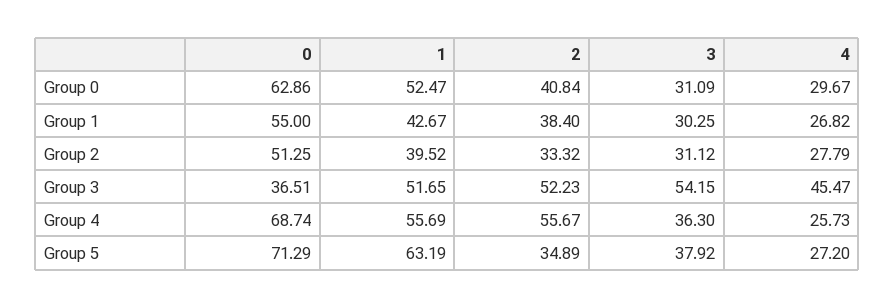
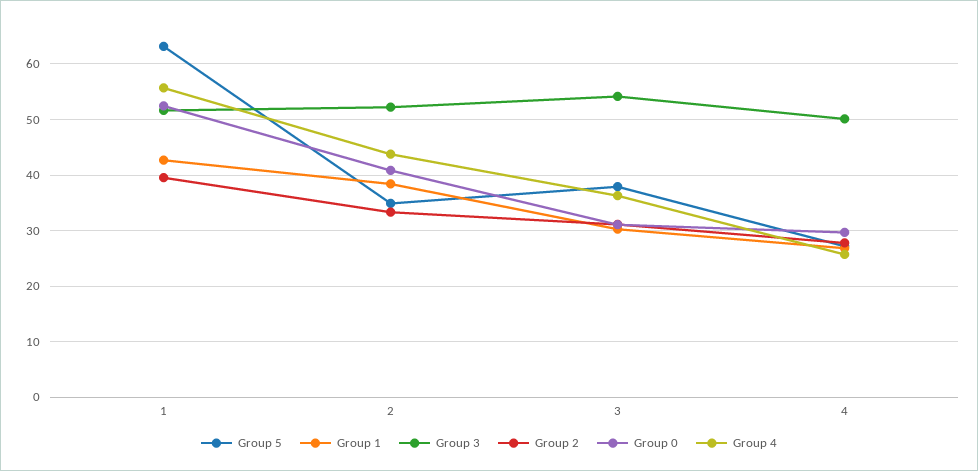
  {
    "Group 0": {
-     "0": 62.86,
      "1": 52.47,
      "2": 40.84,
      "3": 31.09,
      "4": 29.67
    },
    "Group 1": {
-     "0": 55,
      "1": 42.67,
      "2": 38.4,
      "3": 30.25,
      "4": 26.82
    },
    "Group 2": {
-     "0": 51.25,
      "1": 39.52,
      "2": 33.32,
      "3": 31.12,
      "4": 27.79
    },
    "Group 3": {
-     "0": 36.51,
      "1": 51.65,
      "2": 52.23,
      "3": 54.15,
-     "4": 45.47
+     "4": 50
    },
    "Group 4": {
-     "0": 68.74,
      "1": 55.69,
-     "2": 55.67,
+     "2": 44,
      "3": 36.3,
      "4": 25.73
    },
    "Group 5": {
-     "0": 71.29,
      "1": 63.19,
      "2": 34.89,
      "3": 37.92,
      "4": 27.2
    }
  }

